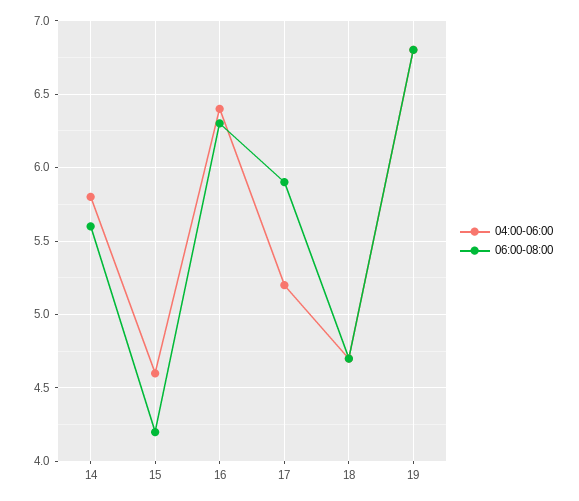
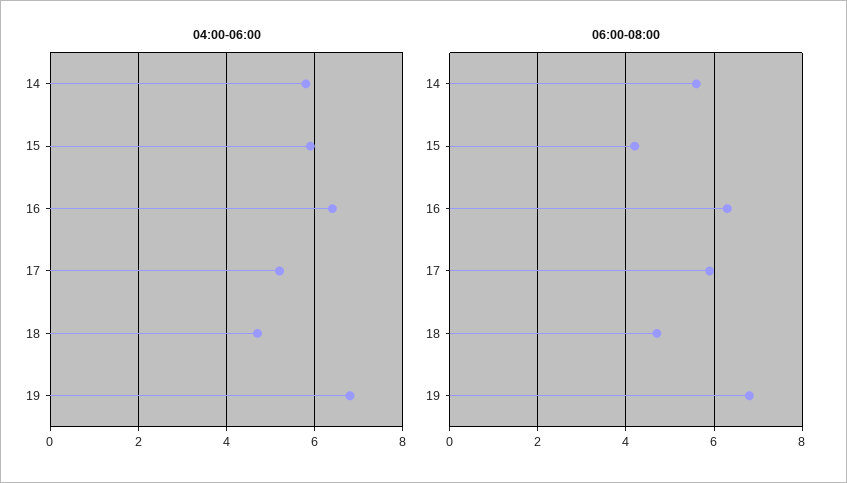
  {
    "04:00-06:00": {
      "14": 5.8,
-     "15": 4.6,
+     "15": 6,
      "16": 6.4,
      "17": 5.2,
      "18": 4.7,
      "19": 6.8
    },
    "06:00-08:00": {
      "14": 5.6,
      "15": 4.2,
      "16": 6.3,
      "17": 5.9,
      "18": 4.7,
      "19": 6.8
    }
  }

